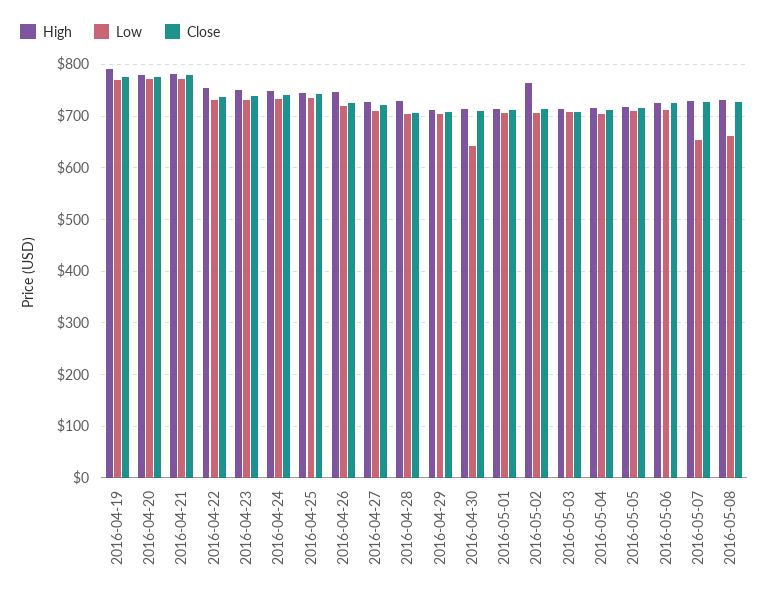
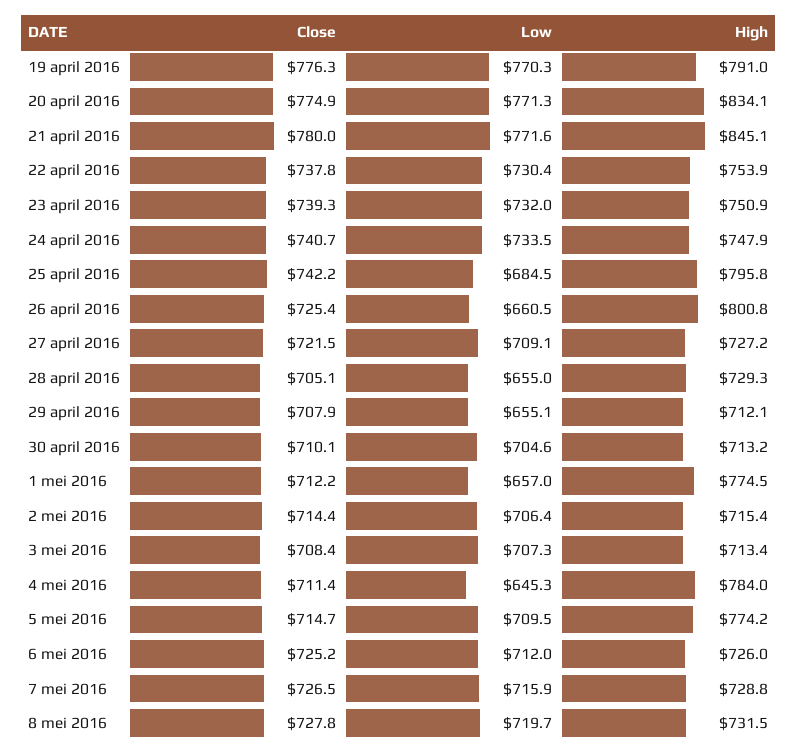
  {
    "High": {
      "2016-04-19": 791,
-     "2016-04-20": 780,
+     "2016-04-20": 834.1,
-     "2016-04-21": 780,
+     "2016-04-21": 845.1,
      "2016-04-22": 753.9,
      "2016-04-23": 750.9,
      "2016-04-24": 747.9,
-     "2016-04-25": 740,
+     "2016-04-25": 795.8,
-     "2016-04-26": 740,
+     "2016-04-26": 800.8,
      "2016-04-27": 727.2,
      "2016-04-28": 729.3,
      "2016-04-29": 712.1,
      "2016-04-30": 713.2,
-     "2016-05-01": 720,
+     "2016-05-01": 774.5,
-     "2016-05-02": 760,
+     "2016-05-02": 715.4,
      "2016-05-03": 713.4,
-     "2016-05-04": 720,
+     "2016-05-04": 784,
-     "2016-05-05": 720,
+     "2016-05-05": 774.2,
      "2016-05-06": 726,
      "2016-05-07": 728.8,
      "2016-05-08": 731.5
    },
    "Low": {
      "2016-04-19": 770.3,
      "2016-04-20": 771.3,
      "2016-04-21": 771.6,
      "2016-04-22": 730.4,
      "2016-04-23": 732,
      "2016-04-24": 733.5,
-     "2016-04-25": 740,
+     "2016-04-25": 684.5,
-     "2016-04-26": 720,
+     "2016-04-26": 660.5,
      "2016-04-27": 709.1,
-     "2016-04-28": 700,
+     "2016-04-28": 655,
-     "2016-04-29": 700,
+     "2016-04-29": 655.1,
-     "2016-04-30": 640,
+     "2016-04-30": 704.6,
-     "2016-05-01": 700,
+     "2016-05-01": 657,
      "2016-05-02": 706.4,
      "2016-05-03": 707.3,
-     "2016-05-04": 700,
+     "2016-05-04": 645.3,
      "2016-05-05": 709.5,
      "2016-05-06": 712,
-     "2016-05-07": 660,
+     "2016-05-07": 715.9,
-     "2016-05-08": 660
+     "2016-05-08": 719.7
    },
    "Close": {
      "2016-04-19": 776.3,
      "2016-04-20": 774.9,
      "2016-04-21": 780,
      "2016-04-22": 737.8,
      "2016-04-23": 739.3,
      "2016-04-24": 740.7,
      "2016-04-25": 742.2,
      "2016-04-26": 725.4,
      "2016-04-27": 721.5,
      "2016-04-28": 705.1,
      "2016-04-29": 707.9,
      "2016-04-30": 710.1,
      "2016-05-01": 712.2,
      "2016-05-02": 714.4,
      "2016-05-03": 708.4,
      "2016-05-04": 711.4,
      "2016-05-05": 714.7,
      "2016-05-06": 725.2,
      "2016-05-07": 726.5,
      "2016-05-08": 727.8
    }
  }

